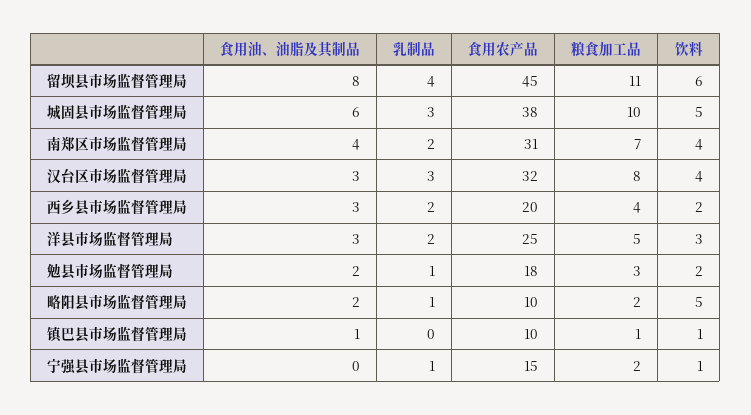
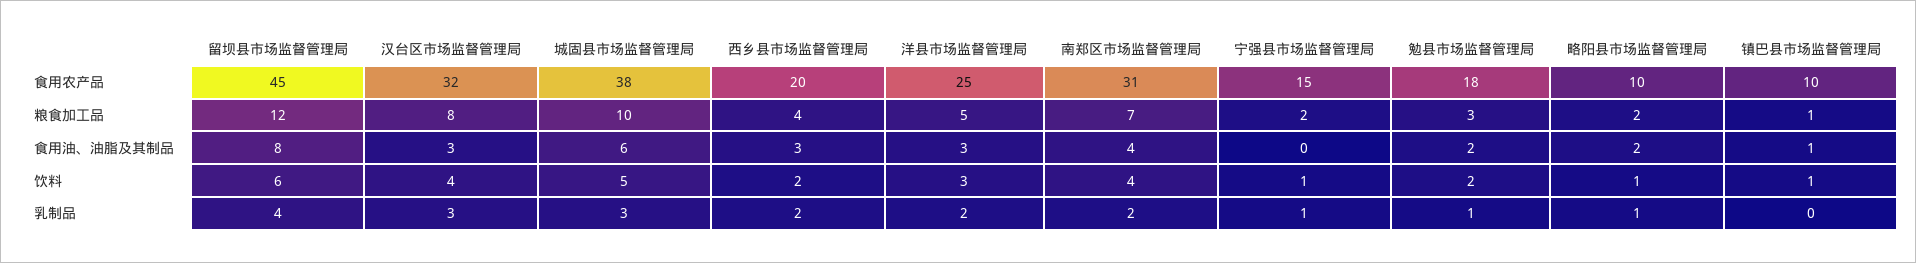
  {
    "食用油、油脂及其制品": {
      "留坝县市场监督管理局": 8,
      "城固县市场监督管理局": 6,
      "南郑区市场监督管理局": 4,
      "汉台区市场监督管理局": 3,
      "西乡县市场监督管理局": 3,
      "洋县市场监督管理局": 3,
      "勉县市场监督管理局": 2,
      "略阳县市场监督管理局": 2,
      "镇巴县市场监督管理局": 1,
      "宁强县市场监督管理局": 0
    },
    "乳制品": {
      "留坝县市场监督管理局": 4,
      "城固县市场监督管理局": 3,
      "南郑区市场监督管理局": 2,
      "汉台区市场监督管理局": 3,
      "西乡县市场监督管理局": 2,
      "洋县市场监督管理局": 2,
      "勉县市场监督管理局": 1,
      "略阳县市场监督管理局": 1,
      "镇巴县市场监督管理局": 0,
      "宁强县市场监督管理局": 1
    },
    "食用农产品": {
      "留坝县市场监督管理局": 45,
      "城固县市场监督管理局": 38,
      "南郑区市场监督管理局": 31,
      "汉台区市场监督管理局": 32,
      "西乡县市场监督管理局": 20,
      "洋县市场监督管理局": 25,
      "勉县市场监督管理局": 18,
      "略阳县市场监督管理局": 10,
      "镇巴县市场监督管理局": 10,
      "宁强县市场监督管理局": 15
    },
    "粮食加工品": {
-     "留坝县市场监督管理局": 11,
+     "留坝县市场监督管理局": 12,
      "城固县市场监督管理局": 10,
      "南郑区市场监督管理局": 7,
      "汉台区市场监督管理局": 8,
      "西乡县市场监督管理局": 4,
      "洋县市场监督管理局": 5,
      "勉县市场监督管理局": 3,
      "略阳县市场监督管理局": 2,
      "镇巴县市场监督管理局": 1,
      "宁强县市场监督管理局": 2
    },
    "饮料": {
      "留坝县市场监督管理局": 6,
      "城固县市场监督管理局": 5,
      "南郑区市场监督管理局": 4,
      "汉台区市场监督管理局": 4,
      "西乡县市场监督管理局": 2,
      "洋县市场监督管理局": 3,
      "勉县市场监督管理局": 2,
-     "略阳县市场监督管理局": 5,
+     "略阳县市场监督管理局": 1,
      "镇巴县市场监督管理局": 1,
      "宁强县市场监督管理局": 1
    }
  }

